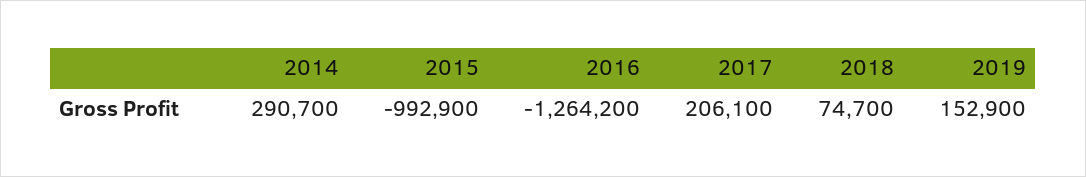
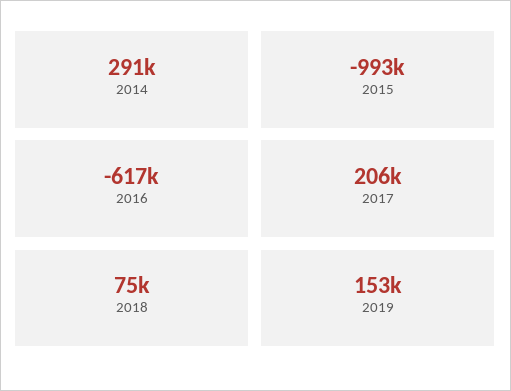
  {
    "2014": 290700,
    "2015": -992900,
-   "2016": -1264200,
+   "2016": -617000,
    "2017": 206100,
    "2018": 74700,
    "2019": 152900
  }

